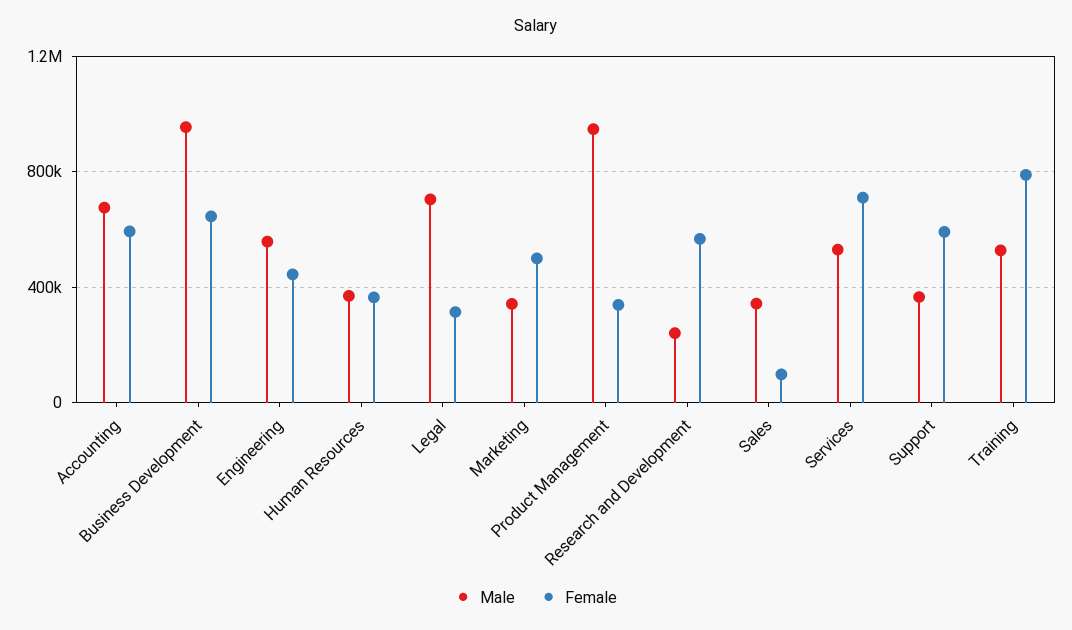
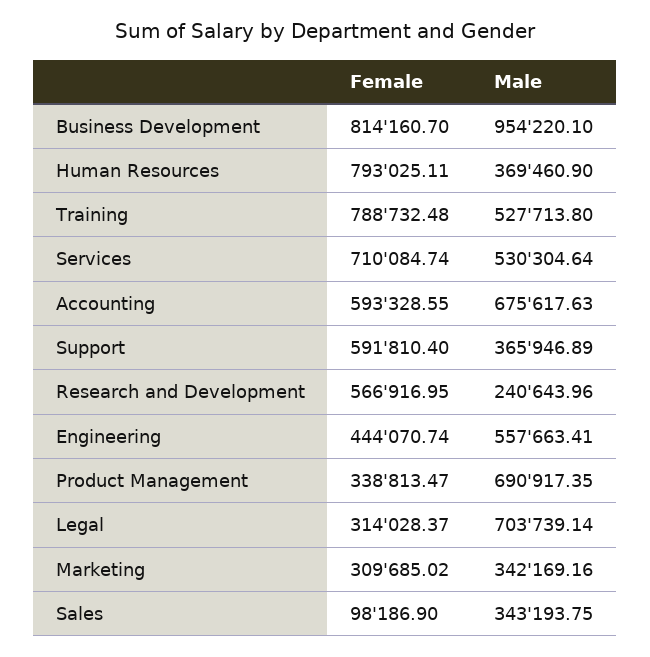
  {
    "Male": {
      "Accounting": 675617.63,
      "Business Development": 954220.1,
      "Engineering": 557663.41,
      "Human Resources": 369460.9,
      "Legal": 703739.14,
      "Marketing": 342169.16,
-     "Product Management": 950000,
+     "Product Management": 690917.35,
      "Research and Development": 240643.96,
      "Sales": 343193.75,
      "Services": 530304.64,
      "Support": 365946.89,
      "Training": 527713.8
    },
    "Female": {
      "Accounting": 593328.55,
-     "Business Development": 650000,
+     "Business Development": 814160.7,
      "Engineering": 444070.74,
-     "Human Resources": 350000,
+     "Human Resources": 793025.11,
      "Legal": 314028.37,
-     "Marketing": 500000,
+     "Marketing": 309685.02,
      "Product Management": 338813.47,
      "Research and Development": 566916.95,
      "Sales": 98186.9,
      "Services": 710084.74,
      "Support": 591810.4,
      "Training": 788732.48
    }
  }

